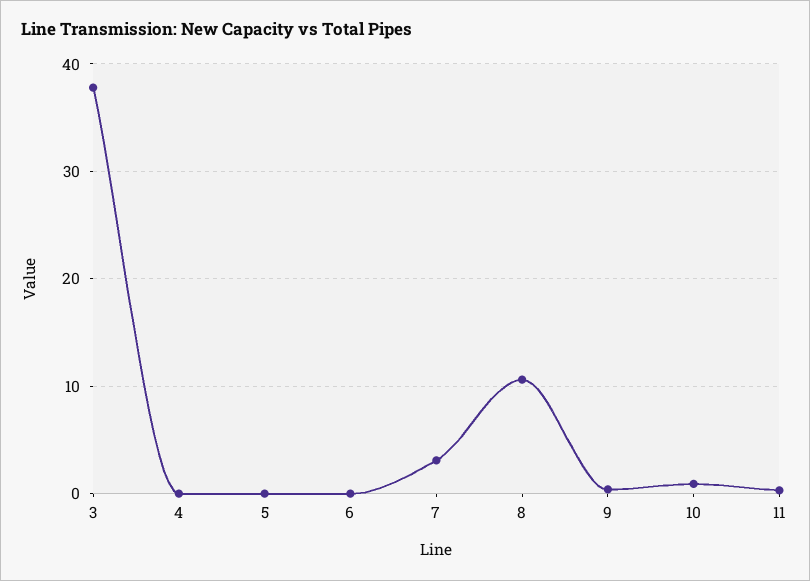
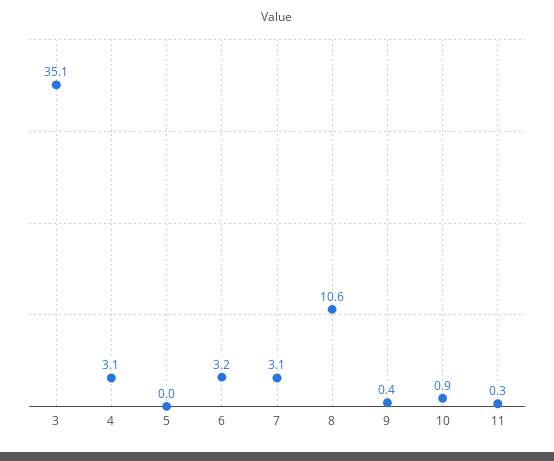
  {
-   "3": 38,
+   "3": 35.1,
-   "4": 0,
+   "4": 3.1,
    "5": 0,
-   "6": 0,
+   "6": 3.2,
    "7": 3.1,
    "8": 10.6,
    "9": 0.4,
    "10": 0.9,
    "11": 0.3
  }

